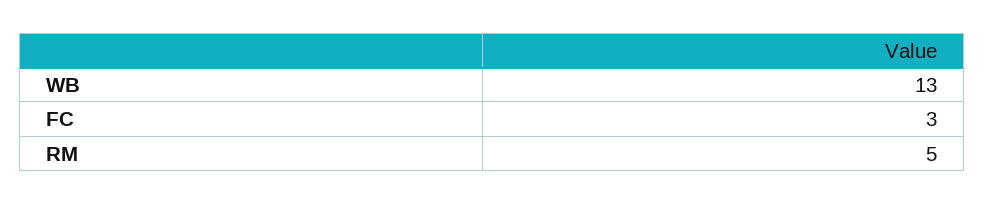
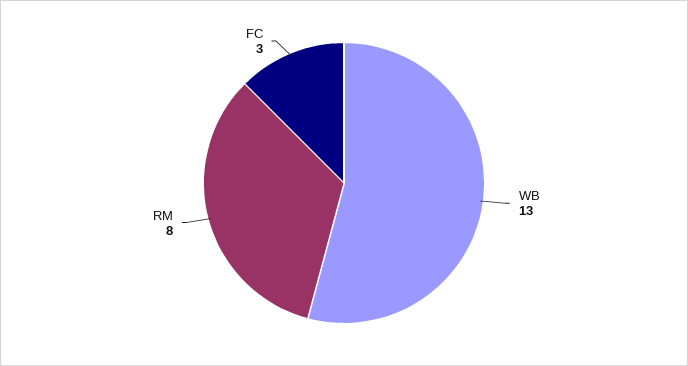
  {
    "WB": 13,
    "FC": 3,
-   "RM": 5
+   "RM": 8
  }

